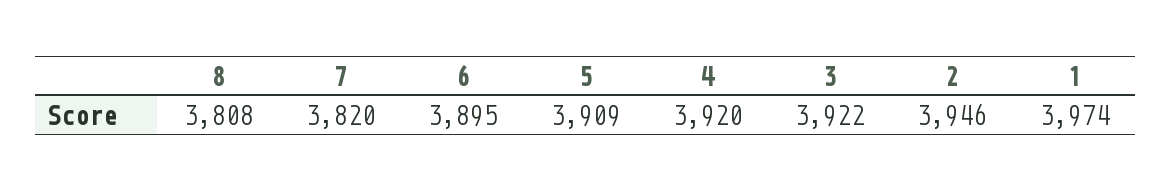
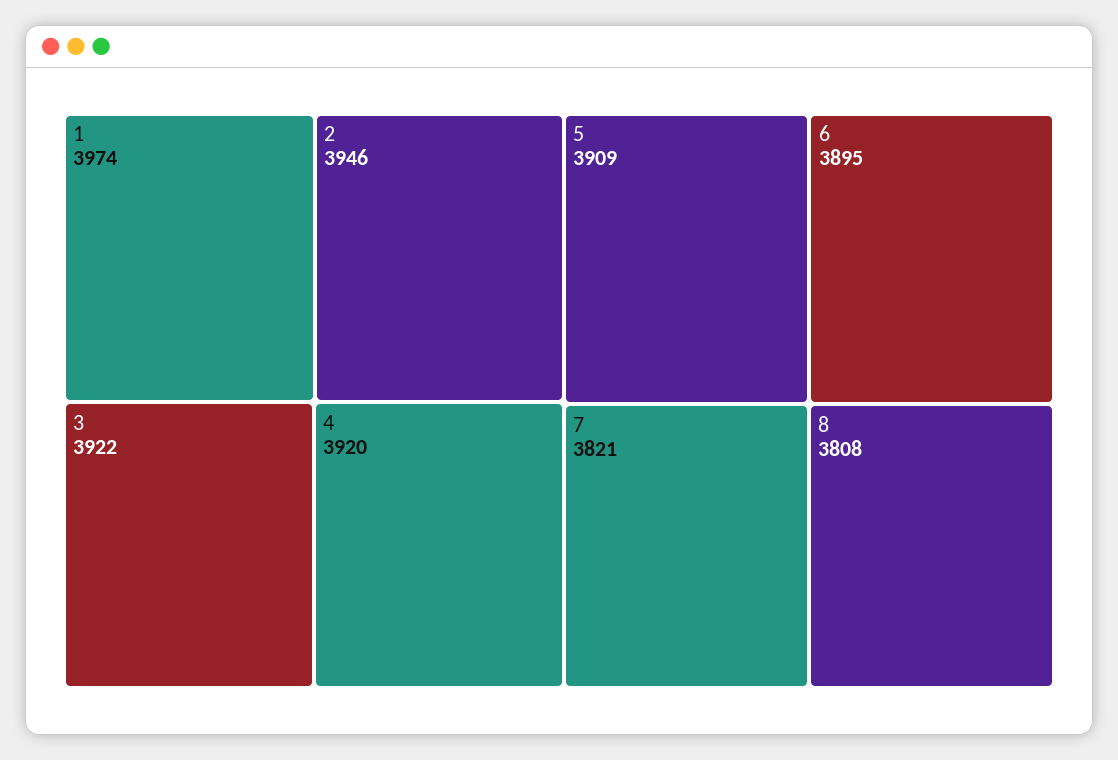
  {
    "8": 3808,
-   "7": 3820,
+   "7": 3821,
    "6": 3895,
    "5": 3909,
    "4": 3920,
    "3": 3922,
    "2": 3946,
    "1": 3974
  }

